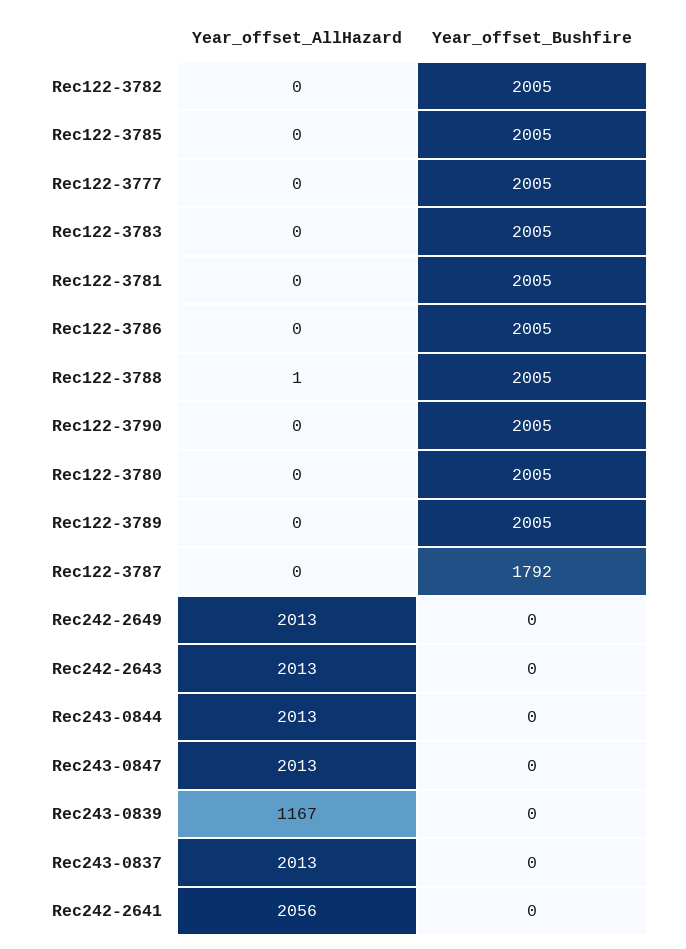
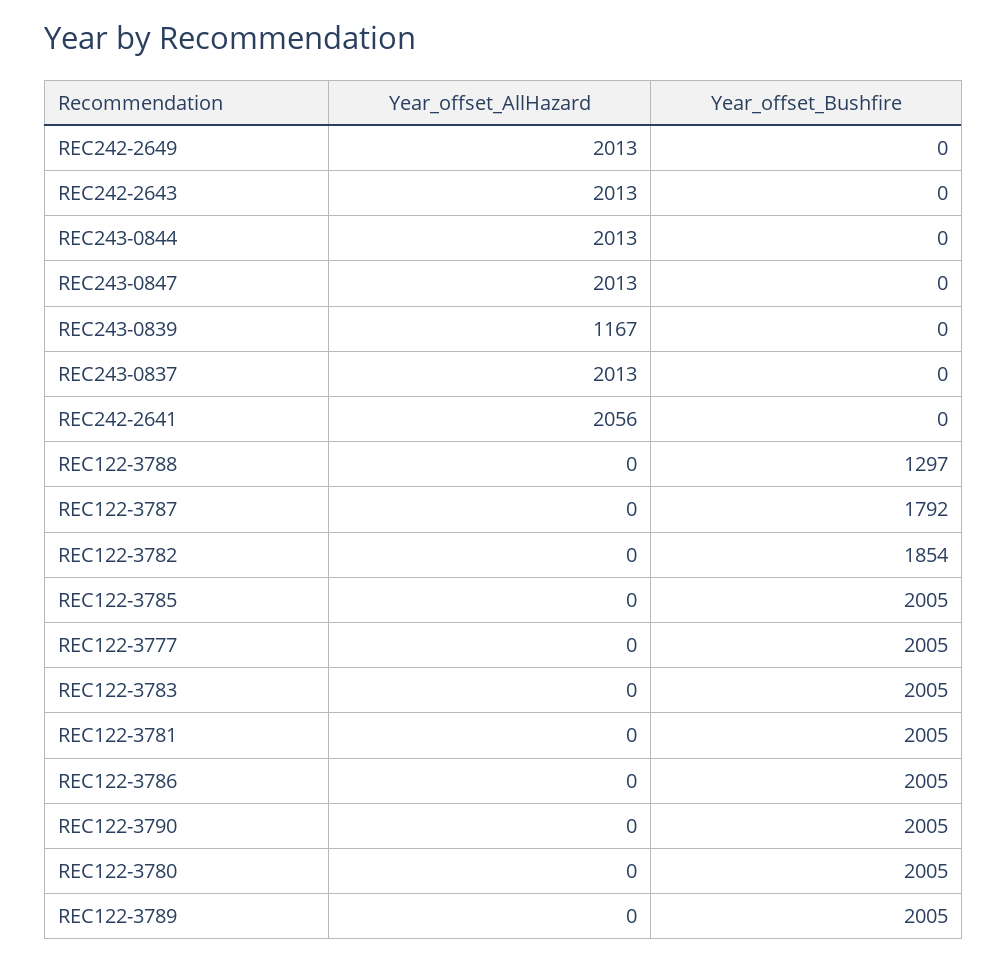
  {
    "Year_offset_AllHazard": {
      "Rec122-3782": 0,
      "Rec122-3785": 0,
      "Rec122-3777": 0,
      "Rec122-3783": 0,
      "Rec122-3781": 0,
      "Rec122-3786": 0,
-     "Rec122-3788": 1,
+     "Rec122-3788": 0,
      "Rec122-3790": 0,
      "Rec122-3780": 0,
      "Rec122-3789": 0,
      "Rec122-3787": 0,
      "Rec242-2649": 2013,
      "Rec242-2643": 2013,
      "Rec243-0844": 2013,
      "Rec243-0847": 2013,
      "Rec243-0839": 1167,
      "Rec243-0837": 2013,
      "Rec242-2641": 2056
    },
    "Year_offset_Bushfire": {
-     "Rec122-3782": 2005,
+     "Rec122-3782": 1854,
      "Rec122-3785": 2005,
      "Rec122-3777": 2005,
      "Rec122-3783": 2005,
      "Rec122-3781": 2005,
      "Rec122-3786": 2005,
-     "Rec122-3788": 2005,
+     "Rec122-3788": 1297,
      "Rec122-3790": 2005,
      "Rec122-3780": 2005,
      "Rec122-3789": 2005,
      "Rec122-3787": 1792,
      "Rec242-2649": 0,
      "Rec242-2643": 0,
      "Rec243-0844": 0,
      "Rec243-0847": 0,
      "Rec243-0839": 0,
      "Rec243-0837": 0,
      "Rec242-2641": 0
    }
  }

